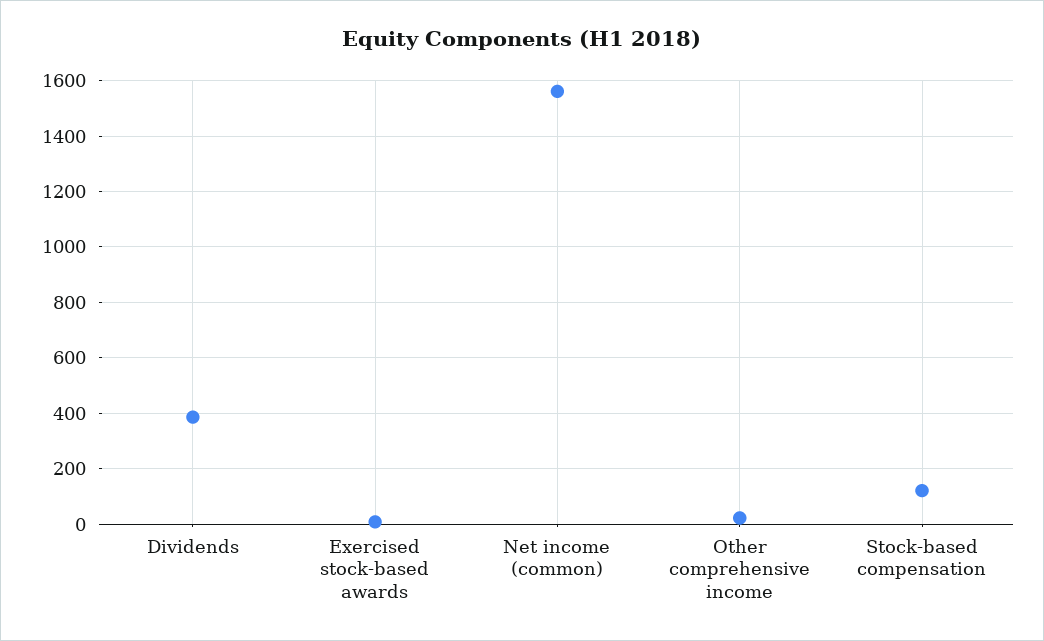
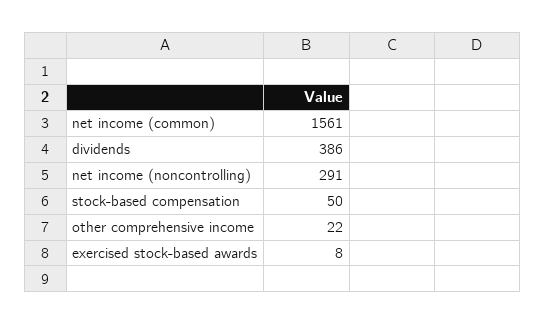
  {
    "Dividends": 386,
    "Exercised stock-based awards": 8,
    "Net income (common)": 1561,
    "Other comprehensive income": 22,
-   "Stock-based compensation": 125
+   "Stock-based compensation": 50,
+   "net income (noncontrolling)": 291
  }

